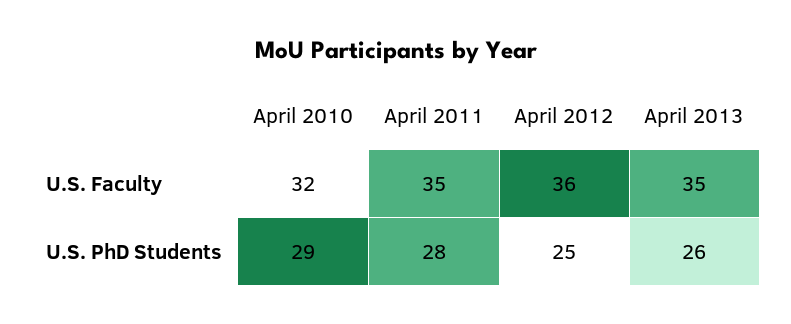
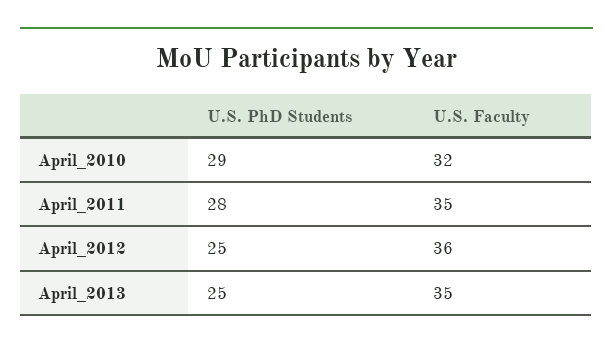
  {
    "April 2010": {
      "U.S. Faculty": 32,
      "U.S. PhD Students": 29
    },
    "April 2011": {
      "U.S. Faculty": 35,
      "U.S. PhD Students": 28
    },
    "April 2012": {
      "U.S. Faculty": 36,
      "U.S. PhD Students": 25
    },
    "April 2013": {
      "U.S. Faculty": 35,
-     "U.S. PhD Students": 26
+     "U.S. PhD Students": 25
    }
  }

